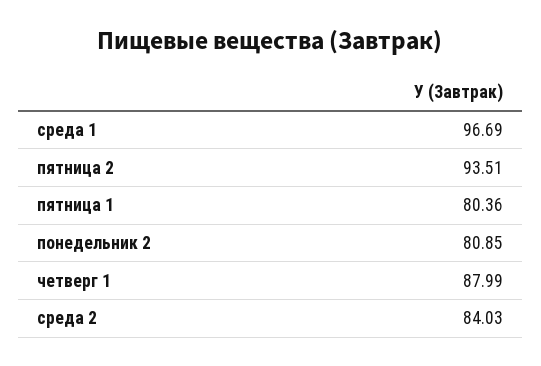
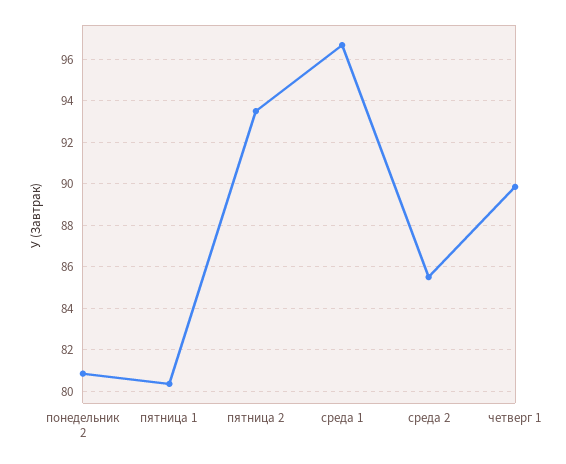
  {
    "среда 1": 96.69,
    "пятница 2": 93.51,
    "пятница 1": 80.36,
    "понедельник 2": 80.85,
-   "четверг 1": 87.99,
+   "четверг 1": 90,
-   "среда 2": 84.03
+   "среда 2": 85.5
  }

